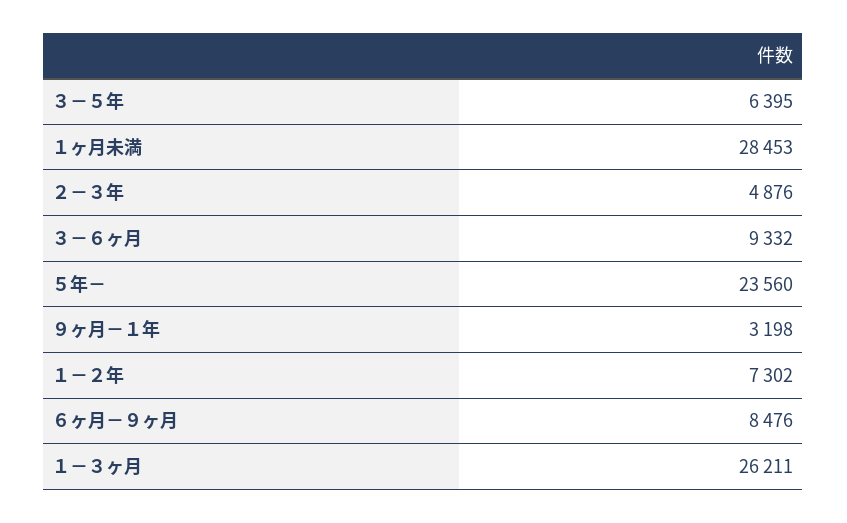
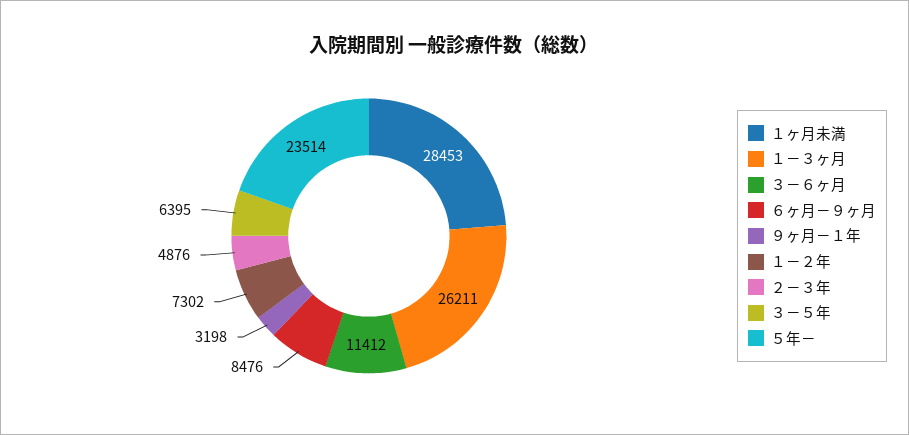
  {
    "３－５年": 6395,
    "１ヶ月未満": 28453,
    "２－３年": 4876,
-   "３－６ヶ月": 9332,
+   "３－６ヶ月": 11412,
-   "５年－": 23560,
+   "５年－": 23514,
    "９ヶ月－１年": 3198,
    "１－２年": 7302,
    "６ヶ月－９ヶ月": 8476,
    "１－３ヶ月": 26211
  }

